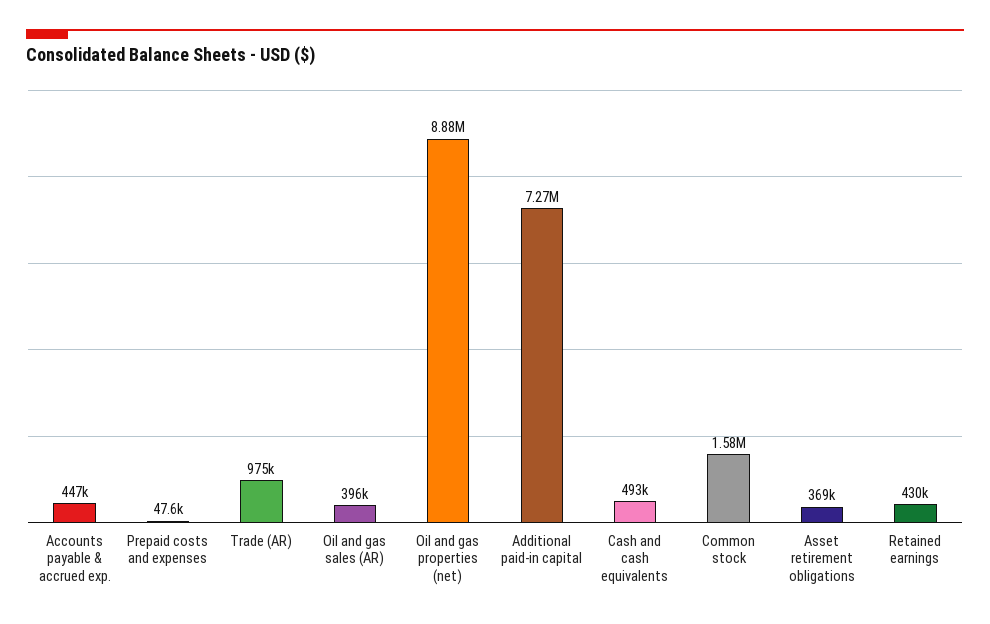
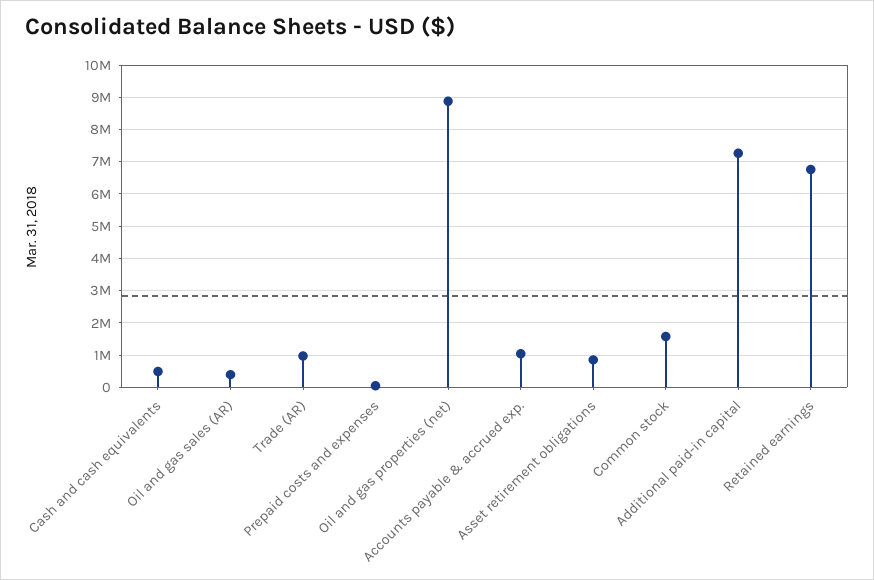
  {
-   "Accounts payable & accrued exp.": 447000,
+   "Accounts payable & accrued exp.": 1000000,
    "Prepaid costs and expenses": 47600,
    "Trade (AR)": 975000,
    "Oil and gas sales (AR)": 396000,
    "Oil and gas properties (net)": 8880000,
    "Additional paid-in capital": 7270000,
    "Cash and cash equivalents": 493000,
    "Common stock": 1580000,
-   "Asset retirement obligations": 369000,
+   "Asset retirement obligations": 800000,
-   "Retained earnings": 430000
+   "Retained earnings": 6800000
  }

